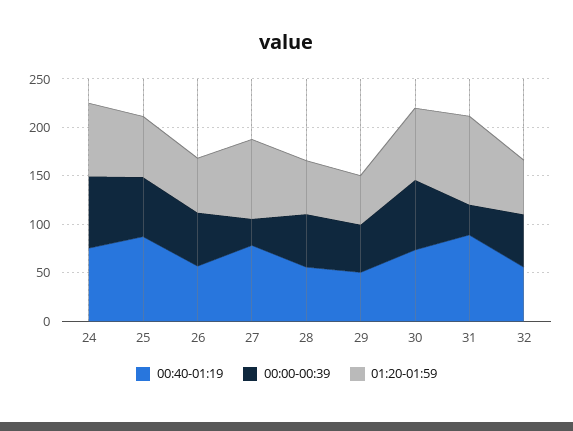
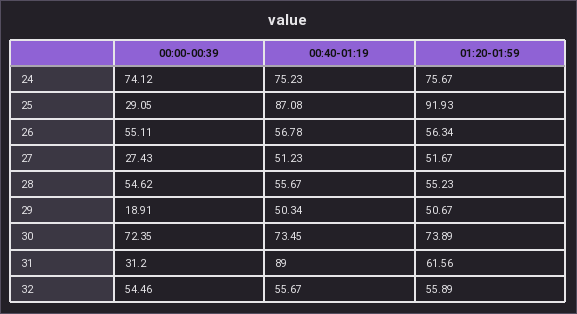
  {
    "00:40-01:19": {
      "24": 75.23,
      "25": 87.08,
      "26": 56.78,
-     "27": 80,
+     "27": 51.23,
      "28": 55.67,
      "29": 50.34,
      "30": 73.45,
      "31": 89,
      "32": 55.67
    },
    "00:00-00:39": {
      "24": 74.12,
-     "25": 60,
+     "25": 29.05,
      "26": 55.11,
      "27": 27.43,
      "28": 54.62,
-     "29": 50,
+     "29": 18.91,
      "30": 72.35,
      "31": 31.2,
      "32": 54.46
    },
    "01:20-01:59": {
      "24": 75.67,
-     "25": 60,
+     "25": 91.93,
      "26": 56.34,
-     "27": 80,
+     "27": 51.67,
      "28": 55.23,
      "29": 50.67,
      "30": 73.89,
-     "31": 90,
+     "31": 61.56,
      "32": 55.89
    }
  }

